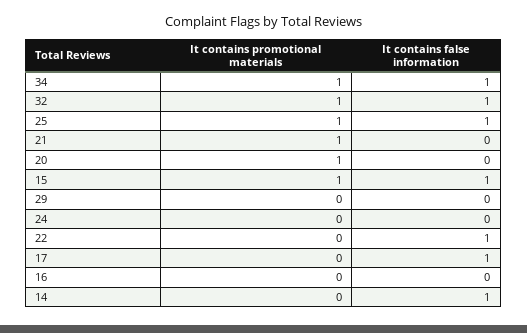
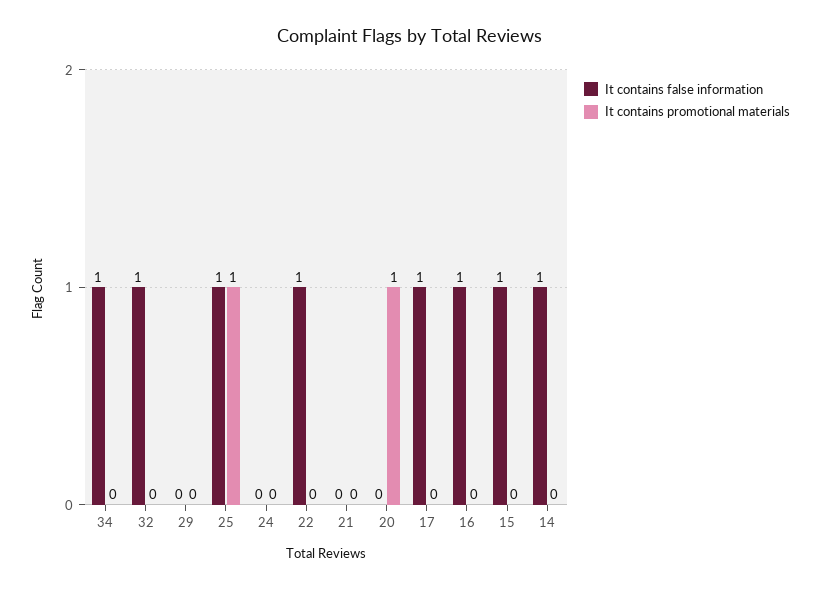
  {
    "It contains promotional materials": {
-     "34": 1,
+     "34": 0,
-     "32": 1,
+     "32": 0,
      "25": 1,
-     "21": 1,
+     "21": 0,
      "20": 1,
-     "15": 1,
+     "15": 0,
      "29": 0,
      "24": 0,
      "22": 0,
      "17": 0,
      "16": 0,
      "14": 0
    },
    "It contains false information": {
      "34": 1,
      "32": 1,
      "25": 1,
      "21": 0,
      "20": 0,
      "15": 1,
      "29": 0,
      "24": 0,
      "22": 1,
      "17": 1,
-     "16": 0,
+     "16": 1,
      "14": 1
    }
  }

